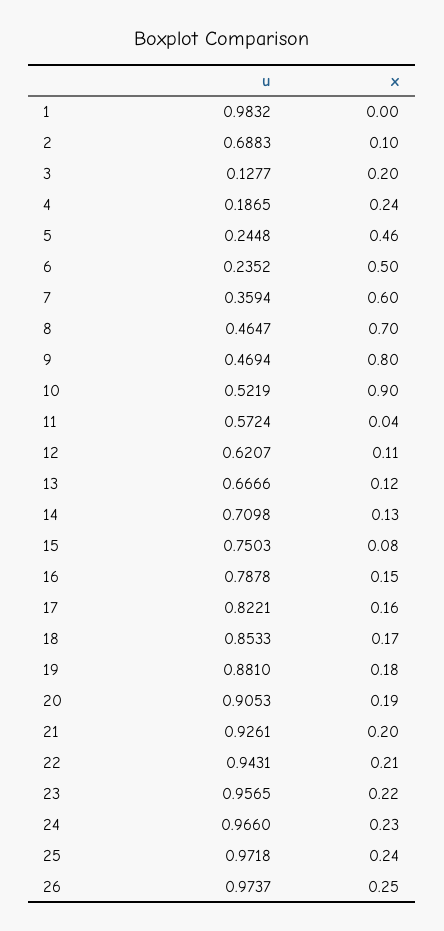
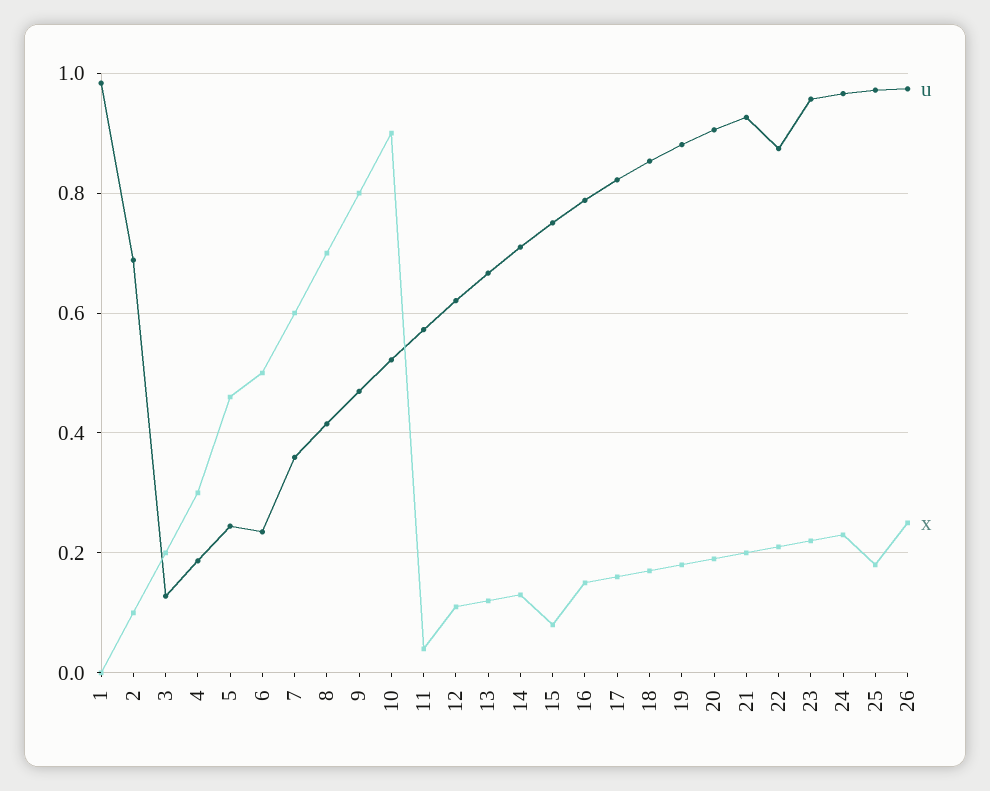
  {
    "u": {
      "1": 0.9832,
      "2": 0.6883,
      "3": 0.1277,
      "4": 0.1865,
      "5": 0.2448,
      "6": 0.2352,
      "7": 0.3594,
-     "8": 0.4647,
+     "8": 0.42,
      "9": 0.4694,
      "10": 0.5219,
      "11": 0.5724,
      "12": 0.6207,
      "13": 0.6666,
      "14": 0.7098,
      "15": 0.7503,
      "16": 0.7878,
      "17": 0.8221,
      "18": 0.8533,
      "19": 0.881,
      "20": 0.9053,
      "21": 0.9261,
-     "22": 0.9431,
+     "22": 0.88,
      "23": 0.9565,
      "24": 0.966,
      "25": 0.9718,
      "26": 0.9737
    },
    "x": {
      "1": 0,
      "2": 0.1,
      "3": 0.2,
-     "4": 0.24,
+     "4": 0.3,
      "5": 0.46,
      "6": 0.5,
      "7": 0.6,
      "8": 0.7,
      "9": 0.8,
      "10": 0.9,
      "11": 0.04,
      "12": 0.11,
      "13": 0.12,
      "14": 0.13,
      "15": 0.08,
      "16": 0.15,
      "17": 0.16,
      "18": 0.17,
      "19": 0.18,
      "20": 0.19,
      "21": 0.2,
      "22": 0.21,
      "23": 0.22,
      "24": 0.23,
-     "25": 0.24,
+     "25": 0.18,
      "26": 0.25
    }
  }

